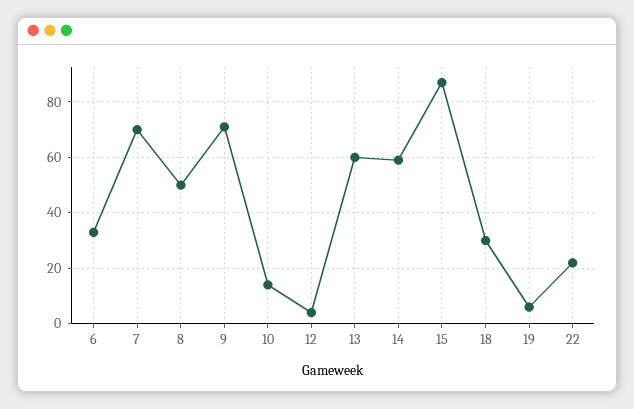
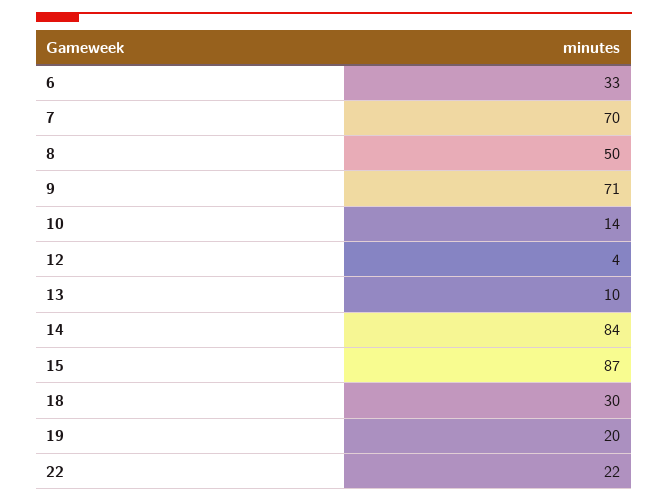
  {
    "6": 33,
    "7": 70,
    "8": 50,
    "9": 71,
    "10": 14,
    "12": 4,
-   "13": 60,
+   "13": 10,
-   "14": 60,
+   "14": 84,
    "15": 87,
    "18": 30,
-   "19": 5,
+   "19": 20,
    "22": 22
  }

